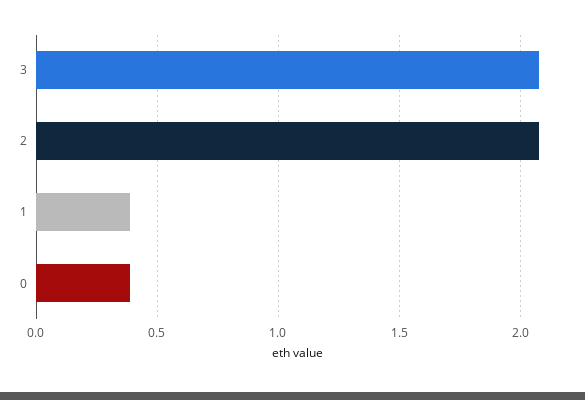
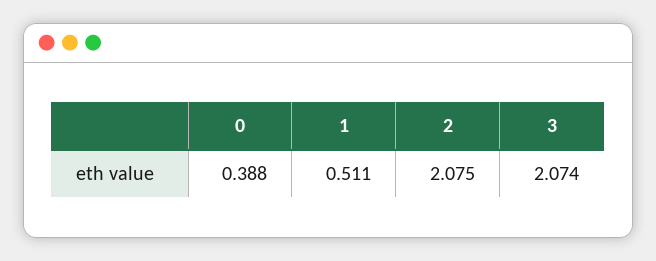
  {
    "3": 2.074,
    "2": 2.075,
-   "1": 0.4,
+   "1": 0.511,
    "0": 0.388
  }

